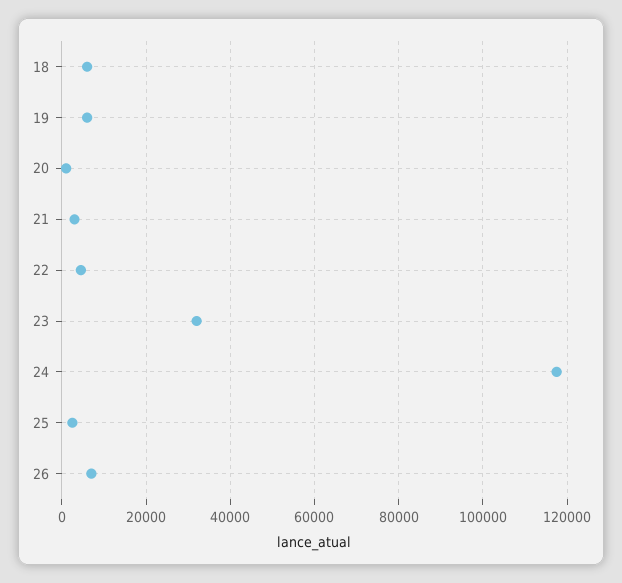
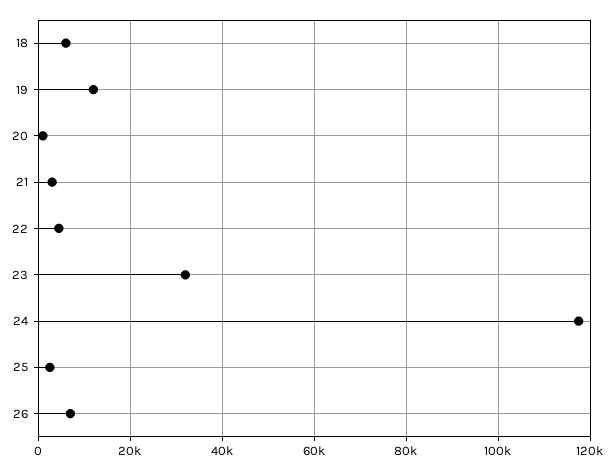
  {
    "18": 6000,
-   "19": 6000,
+   "19": 12000,
    "20": 2000,
    "21": 4000,
    "22": 4000,
    "23": 32000,
    "24": 118000,
    "25": 2000,
    "26": 8000
  }

